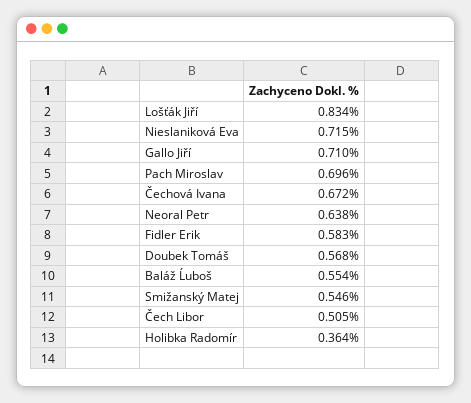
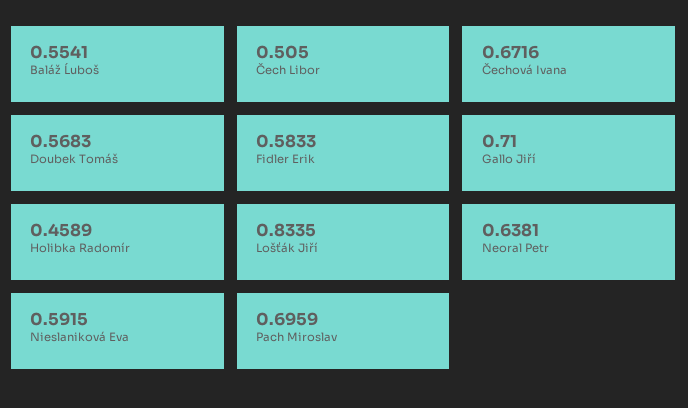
  {
    "Lošťák Jiří": 0.8335,
-   "Nieslaniková Eva": 0.715,
+   "Nieslaniková Eva": 0.5915,
    "Gallo Jiří": 0.71,
    "Pach Miroslav": 0.6959,
    "Čechová Ivana": 0.6716,
    "Neoral Petr": 0.6381,
    "Fidler Erik": 0.5833,
    "Doubek Tomáš": 0.5683,
    "Baláž Ĺuboš": 0.5541,
-   "Smižanský Matej": 0.546,
    "Čech Libor": 0.505,
-   "Holibka Radomír": 0.364
+   "Holibka Radomír": 0.4589
  }

